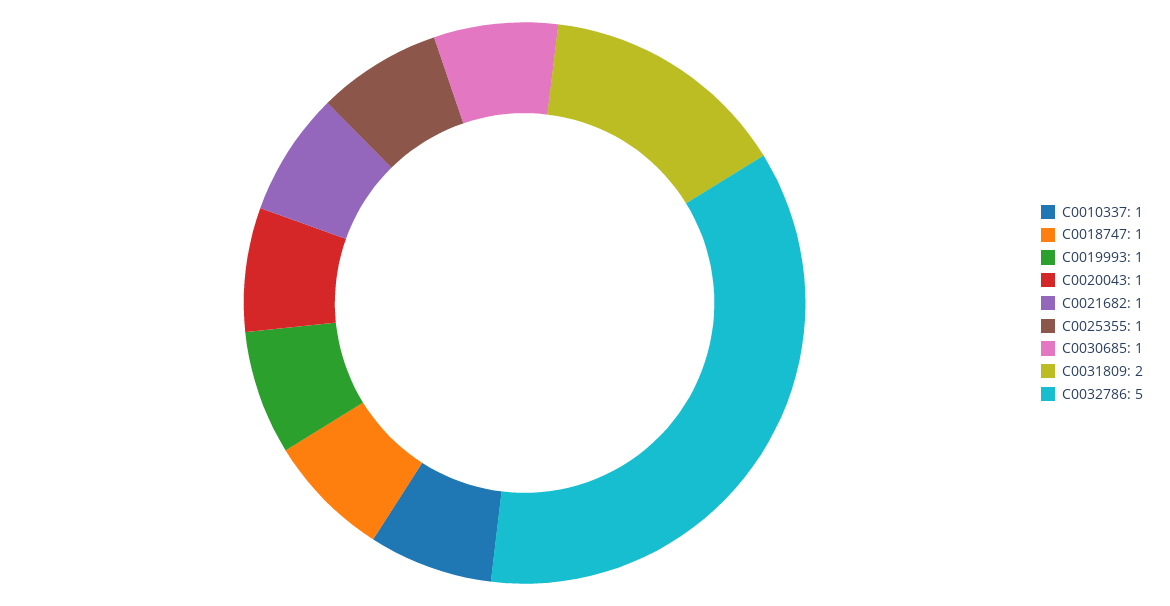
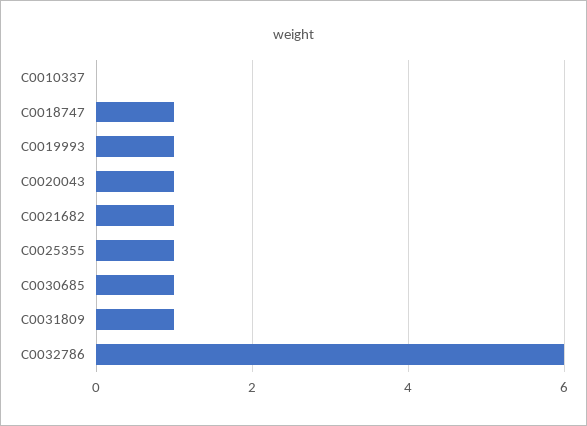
  {
-   "C0010337": 1,
+   "C0010337": 0,
    "C0018747": 1,
    "C0019993": 1,
    "C0020043": 1,
    "C0021682": 1,
    "C0025355": 1,
    "C0030685": 1,
-   "C0031809": 2,
+   "C0031809": 1,
-   "C0032786": 5
+   "C0032786": 6
  }

